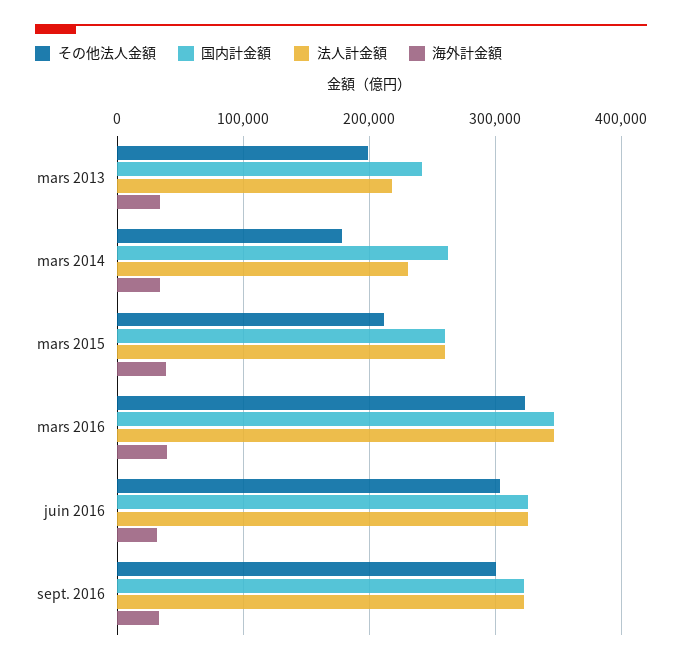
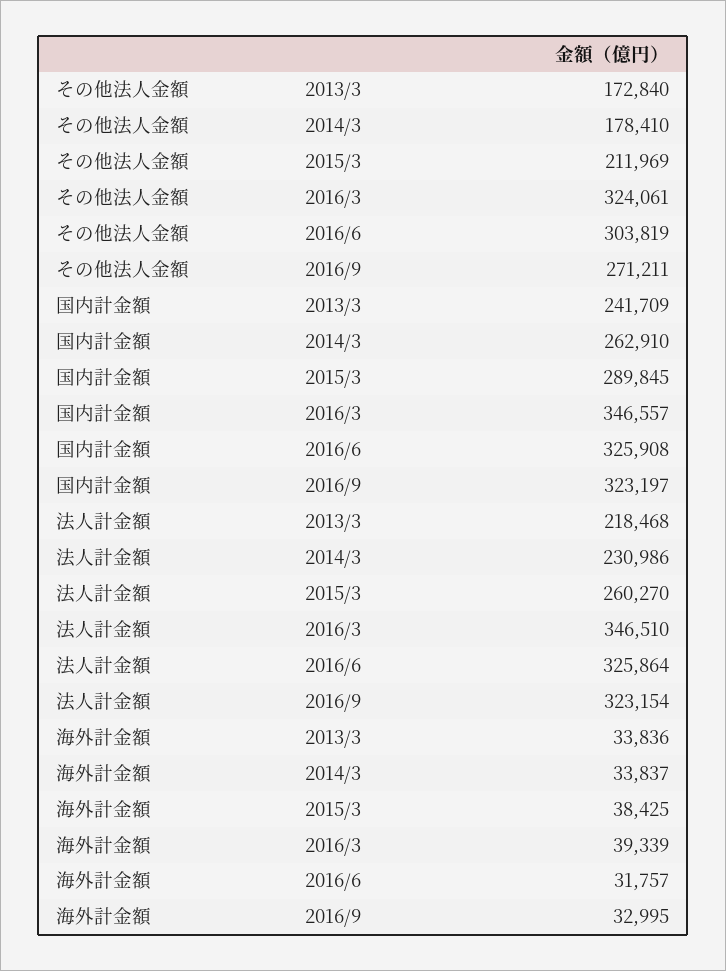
  {
    "その他法人金額": {
-     "mars 2013": 200000,
+     "mars 2013": 172840,
      "mars 2014": 178410,
      "mars 2015": 211969,
      "mars 2016": 324061,
      "juin 2016": 303819,
-     "sept. 2016": 300000
+     "sept. 2016": 271211
    },
    "国内計金額": {
      "mars 2013": 241709,
      "mars 2014": 262910,
-     "mars 2015": 260000,
+     "mars 2015": 289845,
      "mars 2016": 346557,
      "juin 2016": 325908,
      "sept. 2016": 323197
    },
    "法人計金額": {
      "mars 2013": 218468,
      "mars 2014": 230986,
      "mars 2015": 260270,
      "mars 2016": 346510,
      "juin 2016": 325864,
      "sept. 2016": 323154
    },
    "海外計金額": {
      "mars 2013": 33836,
      "mars 2014": 33837,
      "mars 2015": 38425,
      "mars 2016": 39339,
      "juin 2016": 31757,
      "sept. 2016": 32995
    }
  }

